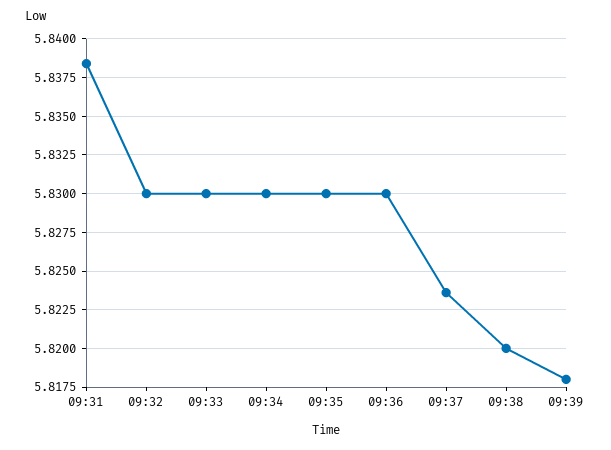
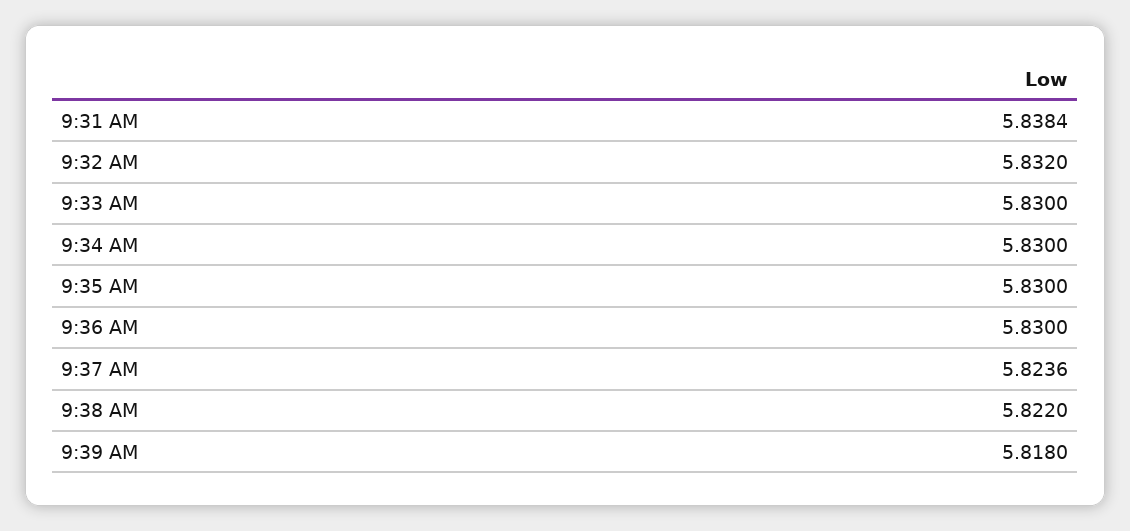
  {
    "09:31": 5.8384,
-   "09:32": 5.83,
+   "09:32": 5.832,
    "09:33": 5.83,
    "09:34": 5.83,
    "09:35": 5.83,
    "09:36": 5.83,
    "09:37": 5.8236,
-   "09:38": 5.82,
+   "09:38": 5.822,
    "09:39": 5.818
  }

